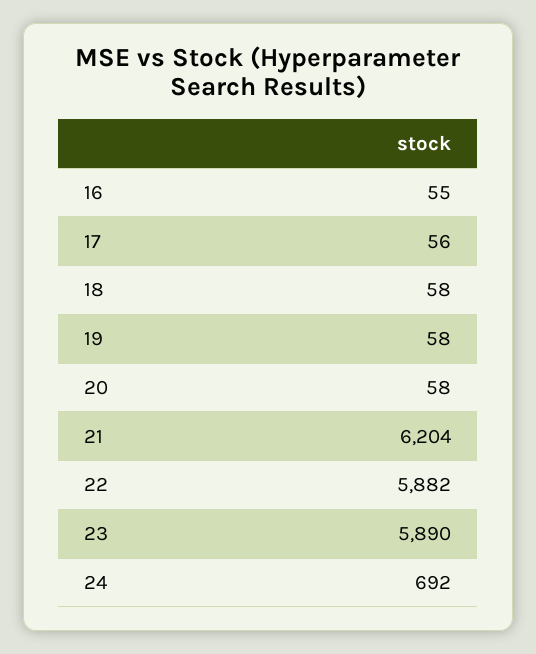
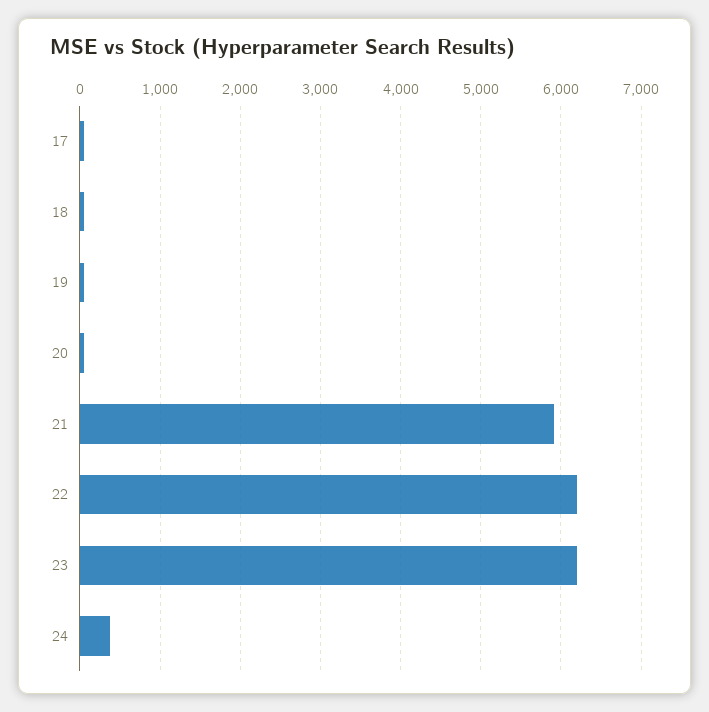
  {
-   "16": 55,
    "17": 56,
    "18": 58,
    "19": 58,
    "20": 58,
-   "21": 6204,
+   "21": 5900,
-   "22": 5882,
+   "22": 6200,
-   "23": 5890,
+   "23": 6200,
-   "24": 692
+   "24": 400
  }

